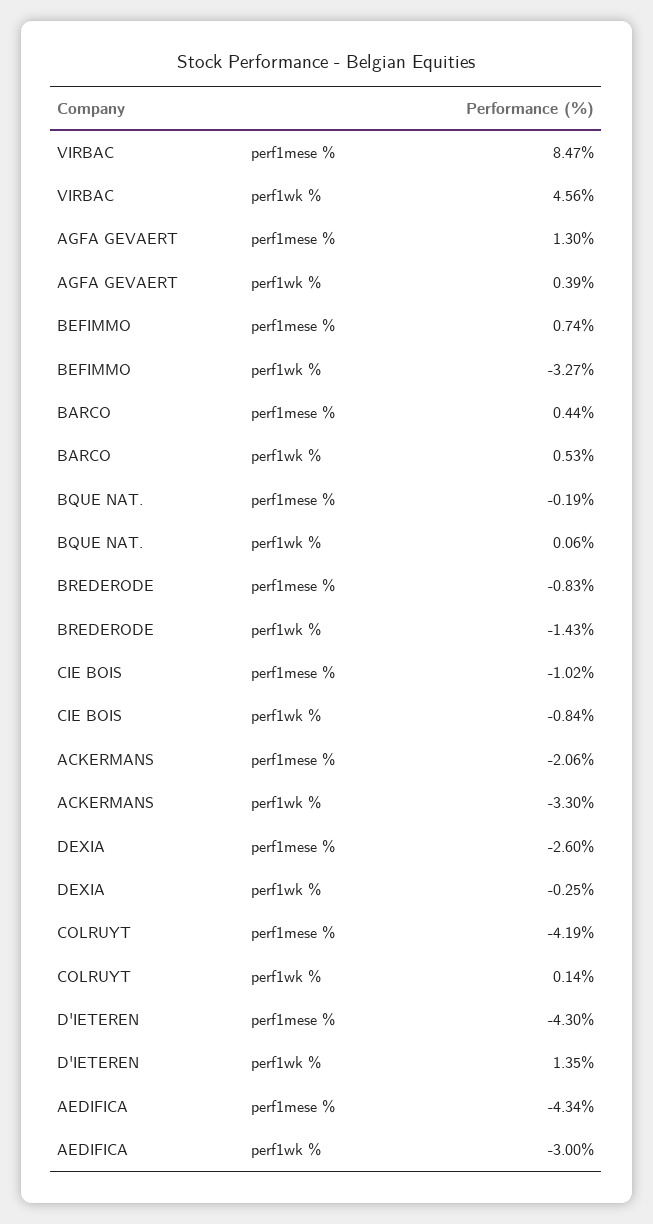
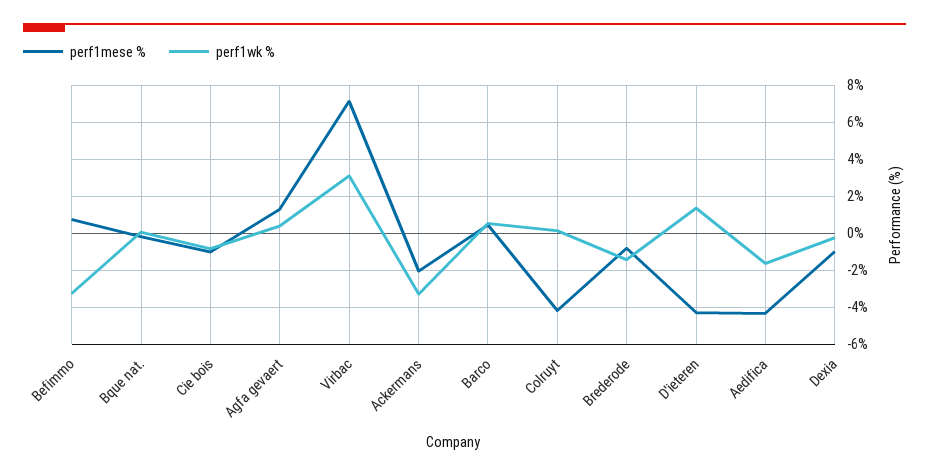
  {
    "perf1mese %": {
-     "VIRBAC": 8.47,
+     "VIRBAC": 7,
      "AGFA GEVAERT": 1.3,
      "BEFIMMO": 0.74,
      "BARCO": 0.44,
      "BQUE NAT.": -0.19,
      "BREDERODE": -0.83,
      "CIE BOIS": -1.02,
      "ACKERMANS": -2.06,
-     "DEXIA": -2.6,
+     "DEXIA": -1,
      "COLRUYT": -4.19,
      "D'IETEREN": -4.3,
      "AEDIFICA": -4.34
    },
    "perf1wk %": {
-     "VIRBAC": 4.56,
+     "VIRBAC": 3,
      "AGFA GEVAERT": 0.39,
      "BEFIMMO": -3.27,
      "BARCO": 0.53,
      "BQUE NAT.": 0.06,
      "BREDERODE": -1.43,
      "CIE BOIS": -0.84,
      "ACKERMANS": -3.3,
      "DEXIA": -0.25,
      "COLRUYT": 0.14,
      "D'IETEREN": 1.35,
-     "AEDIFICA": -3
+     "AEDIFICA": -1.5
    }
  }

